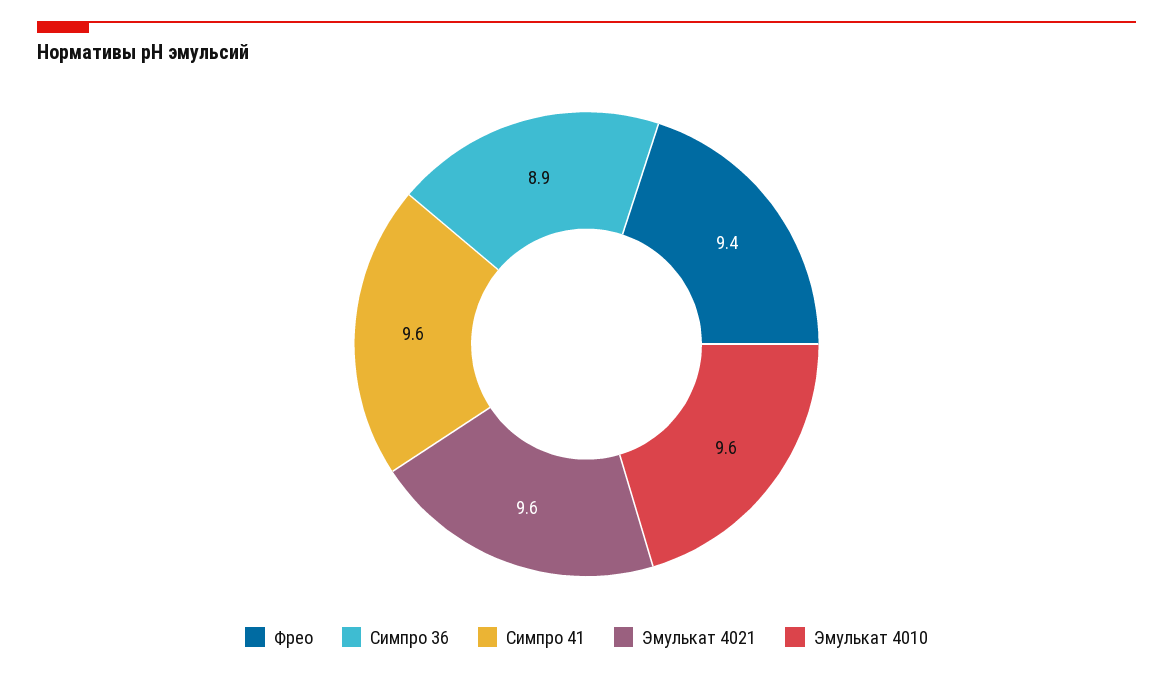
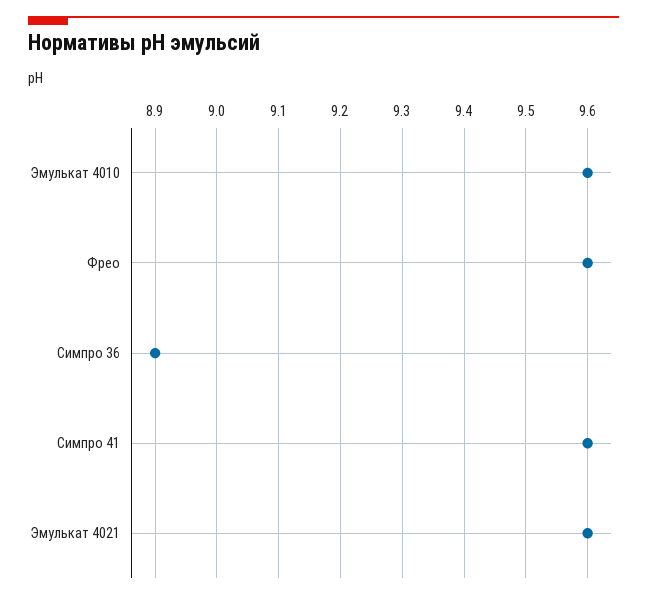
  {
-   "Фрео": 9.4,
+   "Фрео": 9.6,
    "Симпро 36": 8.9,
    "Симпро 41": 9.6,
    "Эмулькат 4021": 9.6,
    "Эмулькат 4010": 9.6
  }

